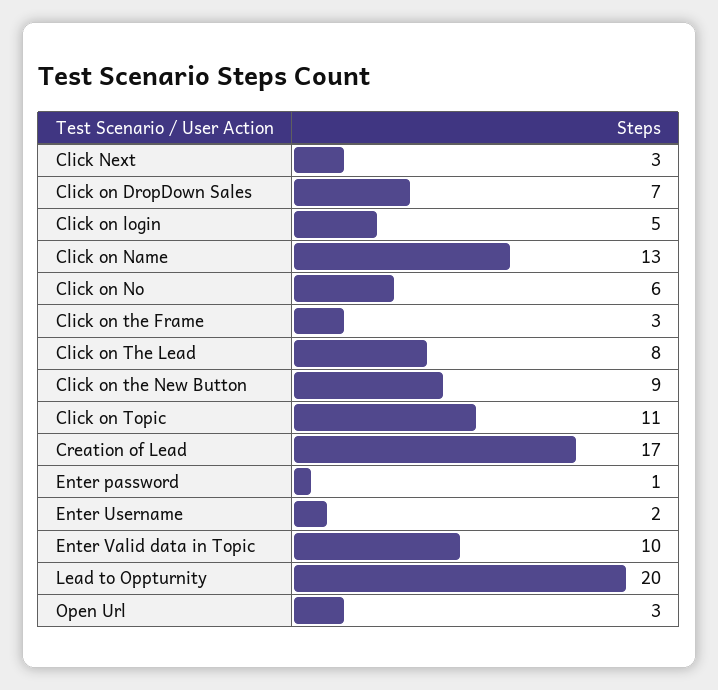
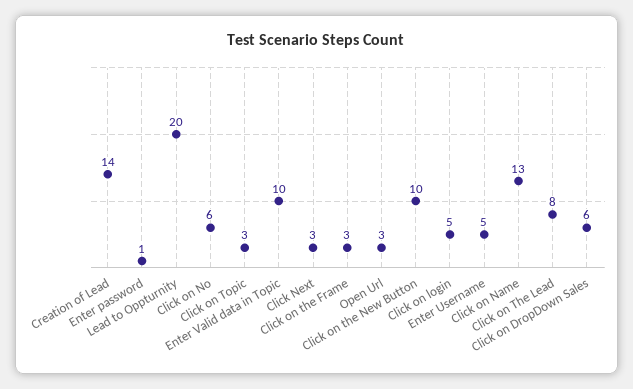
  {
    "Click Next": 3,
-   "Click on DropDown Sales": 7,
+   "Click on DropDown Sales": 6,
    "Click on login": 5,
    "Click on Name": 13,
    "Click on No": 6,
    "Click on the Frame": 3,
    "Click on The Lead": 8,
-   "Click on the New Button": 9,
+   "Click on the New Button": 10,
-   "Click on Topic": 11,
+   "Click on Topic": 3,
-   "Creation of Lead": 17,
+   "Creation of Lead": 14,
    "Enter password": 1,
-   "Enter Username": 2,
+   "Enter Username": 5,
    "Enter Valid data in Topic": 10,
    "Lead to Oppturnity": 20,
    "Open Url": 3
  }

